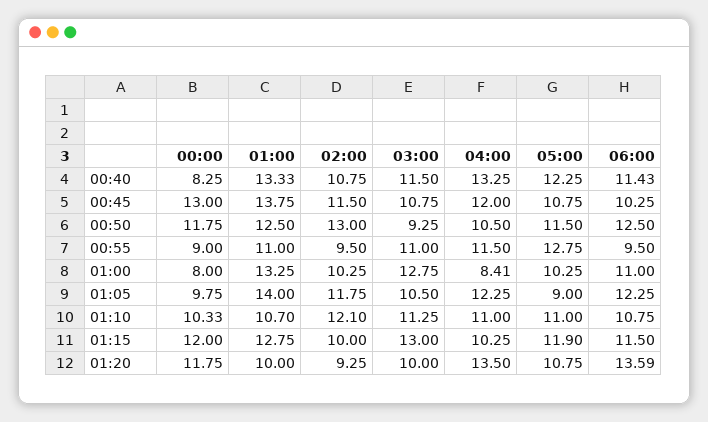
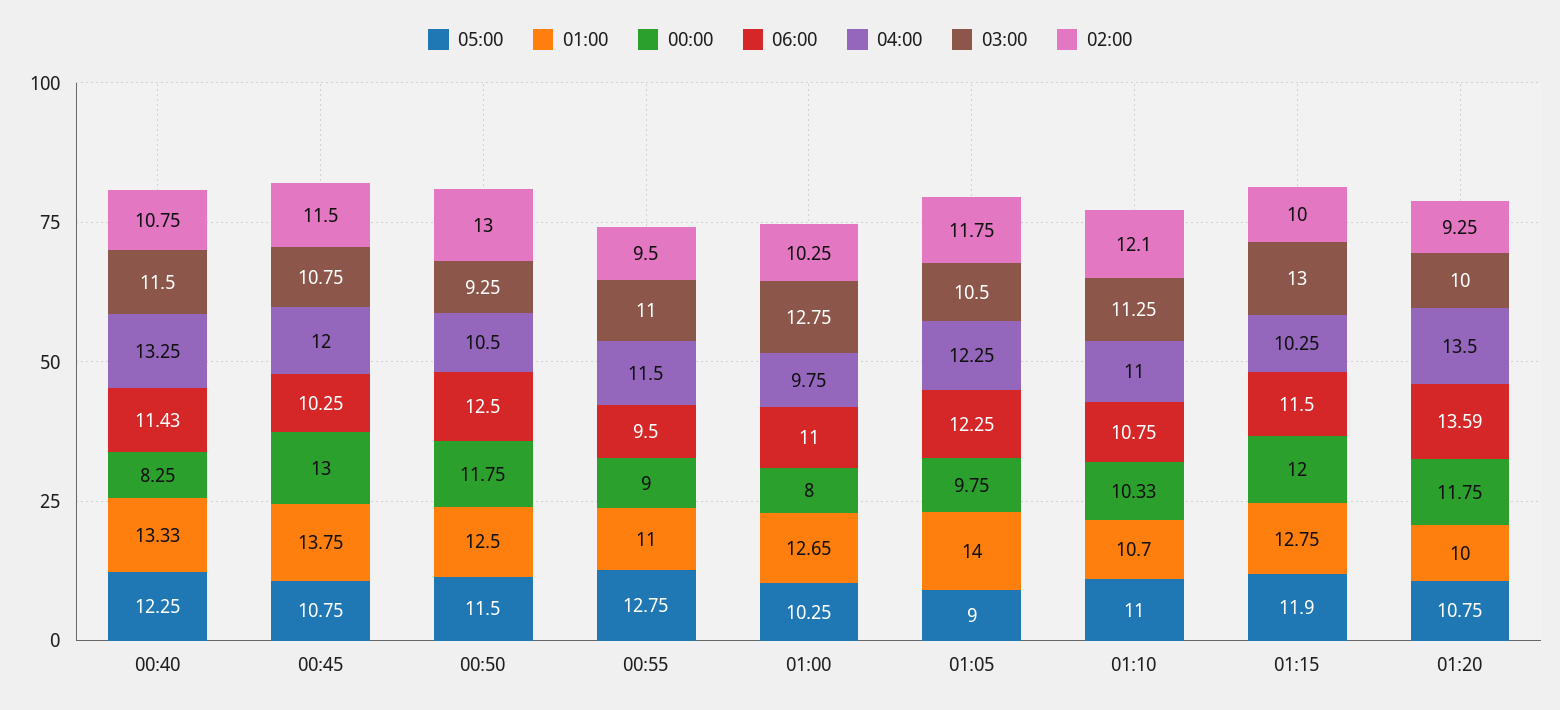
  {
    "00:00": {
      "00:40": 8.25,
      "00:45": 13,
      "00:50": 11.75,
      "00:55": 9,
      "01:00": 8,
      "01:05": 9.75,
      "01:10": 10.33,
      "01:15": 12,
      "01:20": 11.75
    },
    "01:00": {
      "00:40": 13.33,
      "00:45": 13.75,
      "00:50": 12.5,
      "00:55": 11,
-     "01:00": 13.25,
+     "01:00": 12.65,
      "01:05": 14,
      "01:10": 10.7,
      "01:15": 12.75,
      "01:20": 10
    },
    "02:00": {
      "00:40": 10.75,
      "00:45": 11.5,
      "00:50": 13,
      "00:55": 9.5,
      "01:00": 10.25,
      "01:05": 11.75,
      "01:10": 12.1,
      "01:15": 10,
      "01:20": 9.25
    },
    "03:00": {
      "00:40": 11.5,
      "00:45": 10.75,
      "00:50": 9.25,
      "00:55": 11,
      "01:00": 12.75,
      "01:05": 10.5,
      "01:10": 11.25,
      "01:15": 13,
      "01:20": 10
    },
    "04:00": {
      "00:40": 13.25,
      "00:45": 12,
      "00:50": 10.5,
      "00:55": 11.5,
-     "01:00": 8.41,
+     "01:00": 9.75,
      "01:05": 12.25,
      "01:10": 11,
      "01:15": 10.25,
      "01:20": 13.5
    },
    "05:00": {
      "00:40": 12.25,
      "00:45": 10.75,
      "00:50": 11.5,
      "00:55": 12.75,
      "01:00": 10.25,
      "01:05": 9,
      "01:10": 11,
      "01:15": 11.9,
      "01:20": 10.75
    },
    "06:00": {
      "00:40": 11.43,
      "00:45": 10.25,
      "00:50": 12.5,
      "00:55": 9.5,
      "01:00": 11,
      "01:05": 12.25,
      "01:10": 10.75,
      "01:15": 11.5,
      "01:20": 13.59
    }
  }

